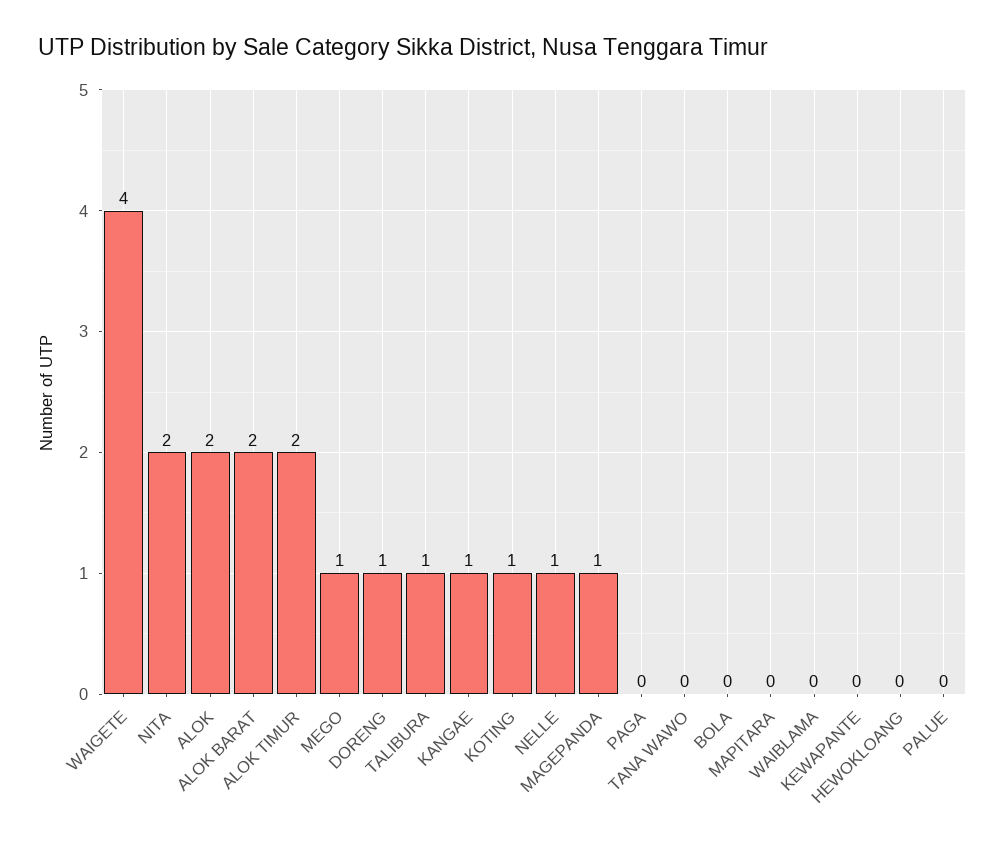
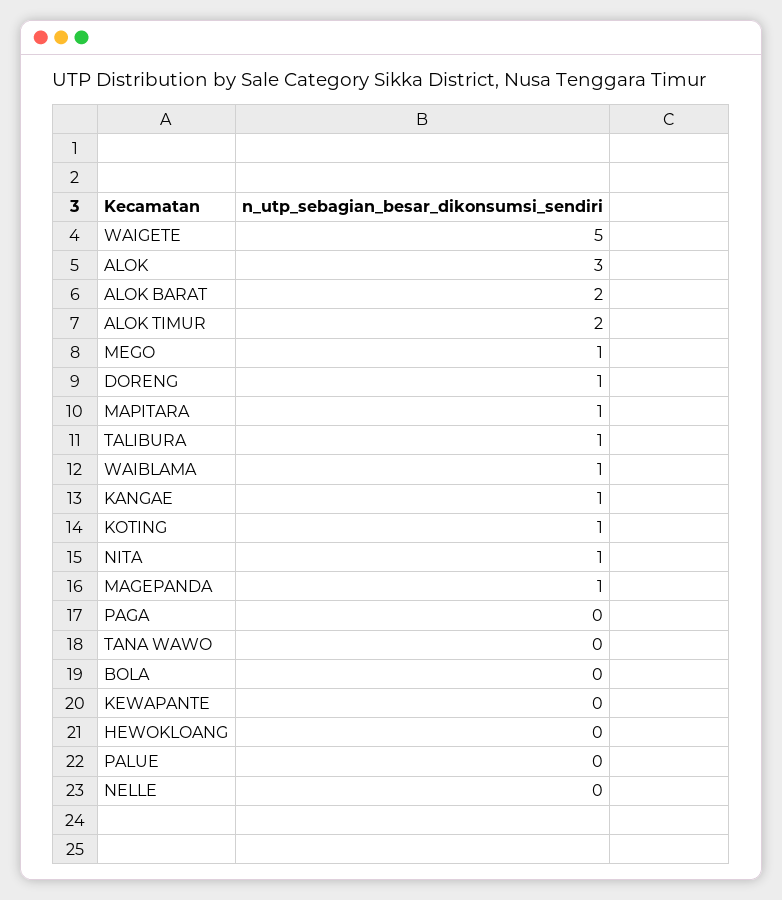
  {
-   "WAIGETE": 4,
+   "WAIGETE": 5,
-   "NITA": 2,
+   "NITA": 1,
-   "ALOK": 2,
+   "ALOK": 3,
    "ALOK BARAT": 2,
    "ALOK TIMUR": 2,
    "MEGO": 1,
    "DORENG": 1,
    "TALIBURA": 1,
    "KANGAE": 1,
    "KOTING": 1,
-   "NELLE": 1,
+   "NELLE": 0,
    "MAGEPANDA": 1,
    "PAGA": 0,
    "TANA WAWO": 0,
    "BOLA": 0,
-   "MAPITARA": 0,
+   "MAPITARA": 1,
-   "WAIBLAMA": 0,
+   "WAIBLAMA": 1,
    "KEWAPANTE": 0,
    "HEWOKLOANG": 0,
    "PALUE": 0
  }

